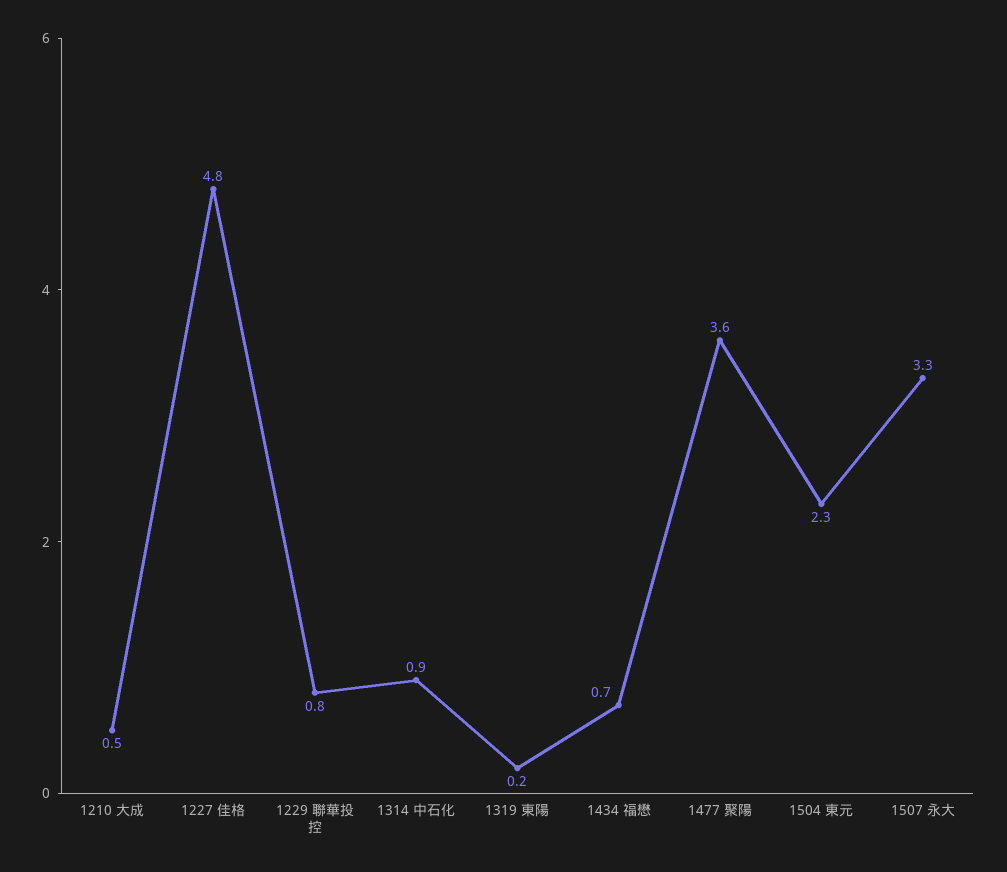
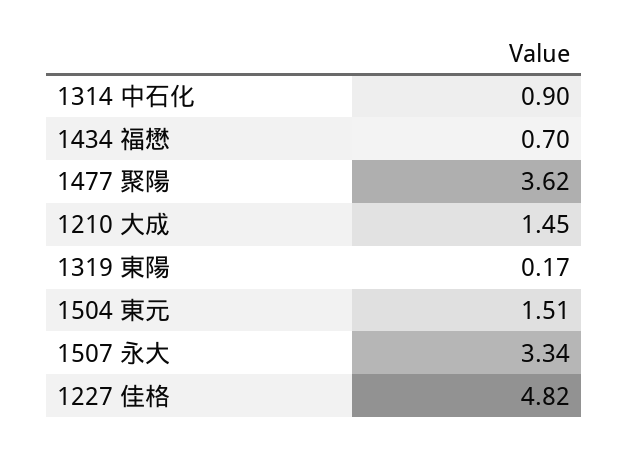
  {
-   "1210 大成": 0.5,
+   "1210 大成": 1.45,
    "1227 佳格": 4.82,
-   "1229 聯華投控": 0.8,
    "1314 中石化": 0.9,
    "1319 東陽": 0.17,
    "1434 福懋": 0.7,
    "1477 聚陽": 3.62,
-   "1504 東元": 2.3,
+   "1504 東元": 1.51,
    "1507 永大": 3.34
  }

